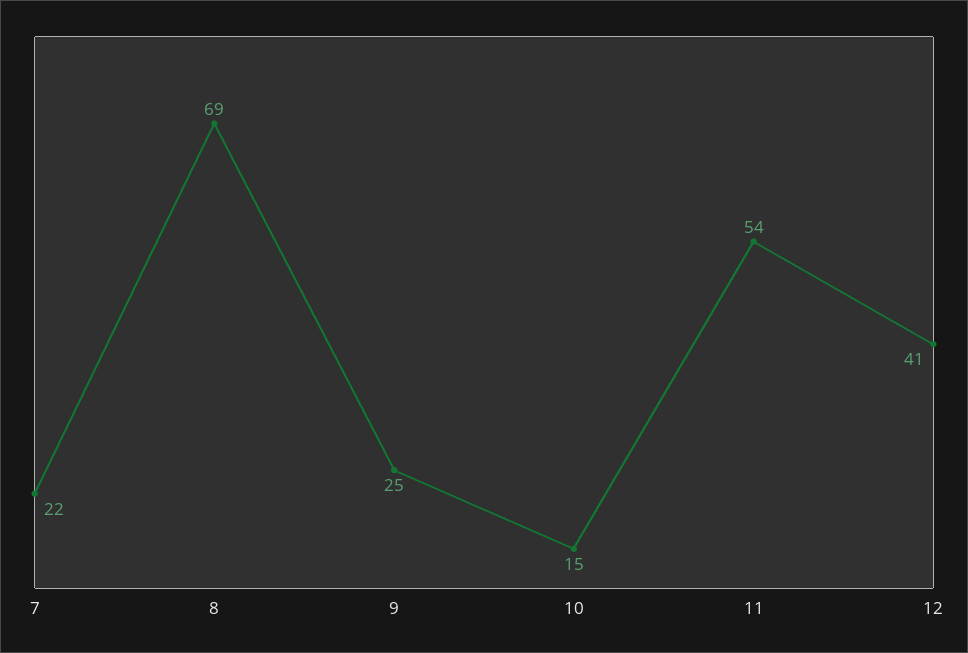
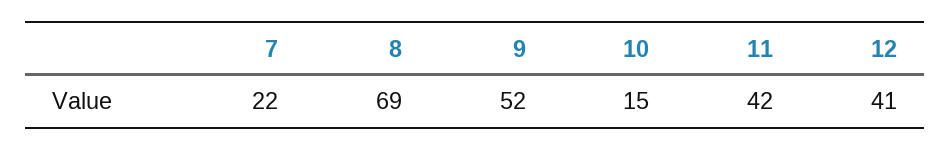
  {
    "7": 22,
    "8": 69,
-   "9": 25,
+   "9": 52,
    "10": 15,
-   "11": 54,
+   "11": 42,
    "12": 41
  }

